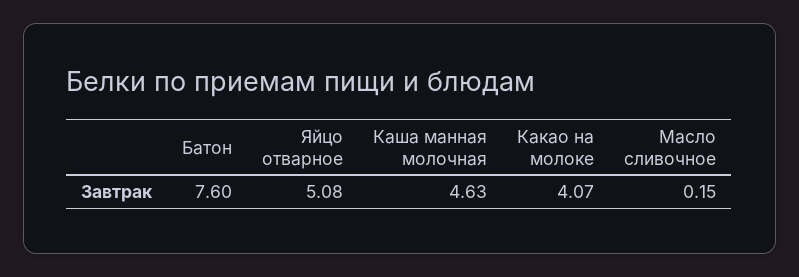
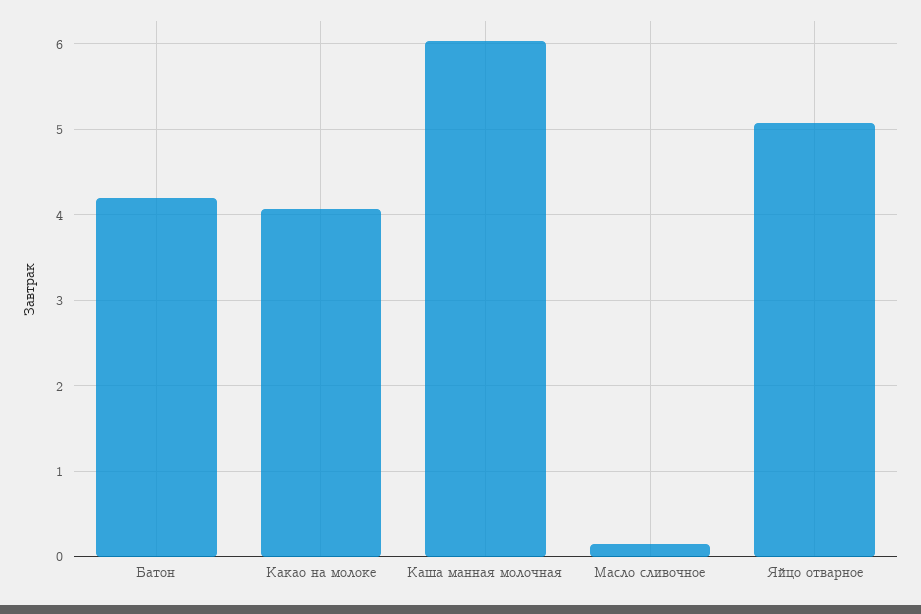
  {
-   "Батон": 7.6,
+   "Батон": 4.2,
    "Яйцо отварное": 5.08,
-   "Каша манная молочная": 4.63,
+   "Каша манная молочная": 6,
    "Какао на молоке": 4.07,
    "Масло сливочное": 0.15
  }

